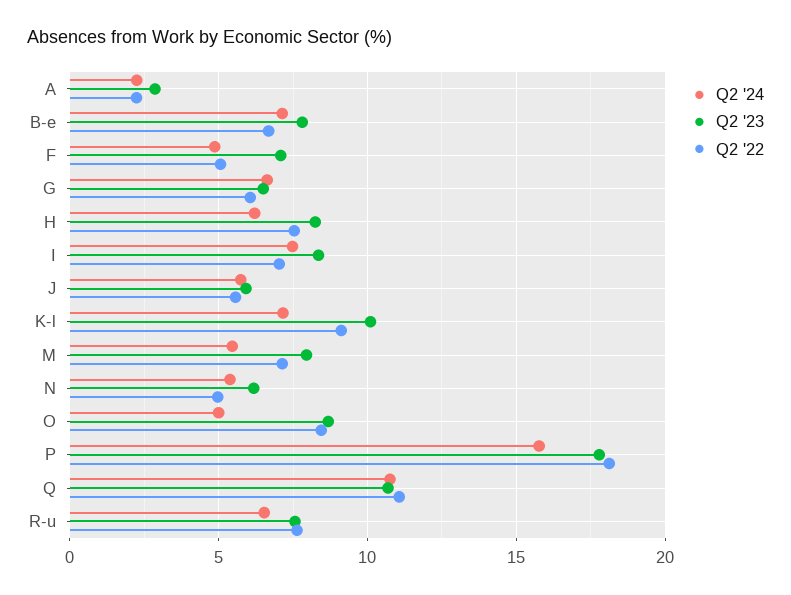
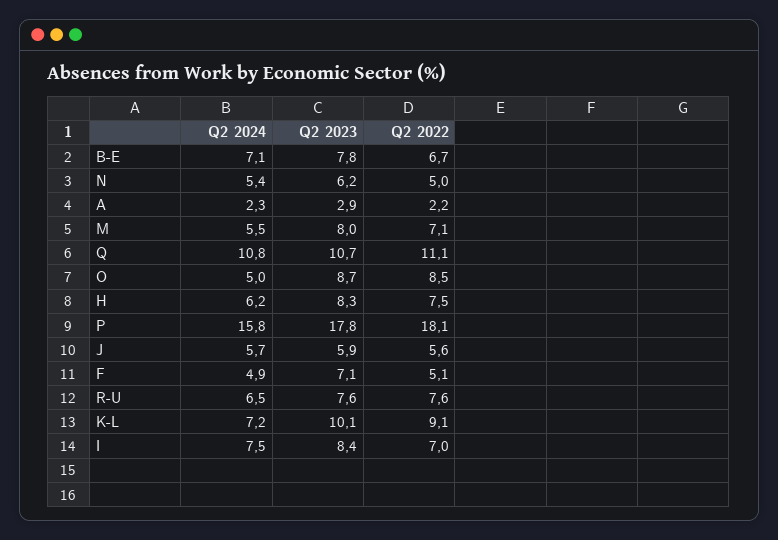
  {
    "Q2 '24": {
      "A": 2.3,
      "B-e": 7.1,
      "F": 4.9,
-     "G": 6.5,
      "H": 6.2,
      "I": 7.5,
      "J": 5.7,
      "K-l": 7.2,
      "M": 5.5,
      "N": 5.4,
      "O": 5,
      "P": 15.8,
      "Q": 10.8,
      "R-u": 6.5
    },
    "Q2 '23": {
      "A": 2.9,
      "B-e": 7.8,
      "F": 7.1,
-     "G": 6.5,
      "H": 8.3,
      "I": 8.4,
      "J": 5.9,
      "K-l": 10.1,
      "M": 8,
      "N": 6.2,
      "O": 8.7,
      "P": 17.8,
      "Q": 10.7,
      "R-u": 7.6
    },
    "Q2 '22": {
      "A": 2.2,
      "B-e": 6.7,
      "F": 5.1,
-     "G": 6,
      "H": 7.5,
      "I": 7,
      "J": 5.6,
      "K-l": 9.1,
      "M": 7.1,
      "N": 5,
      "O": 8.5,
      "P": 18.1,
      "Q": 11.1,
      "R-u": 7.6
    }
  }

